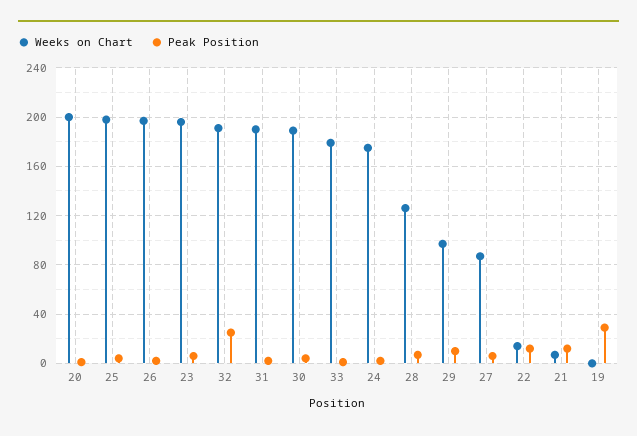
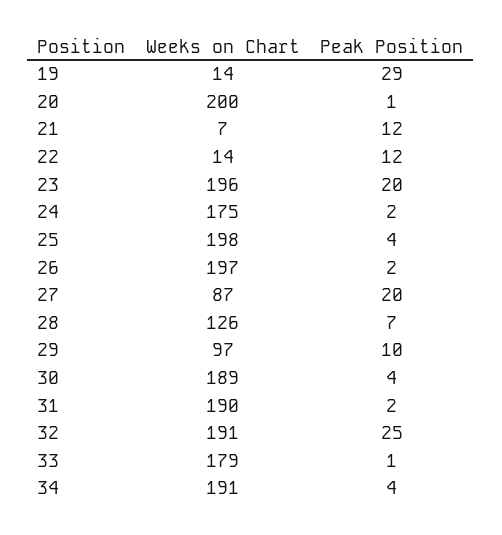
  {
    "Weeks on Chart": {
      "20": 200,
      "25": 198,
      "26": 197,
      "23": 196,
      "32": 191,
      "31": 190,
      "30": 189,
      "33": 179,
      "24": 175,
      "28": 126,
      "29": 97,
      "27": 87,
      "22": 14,
      "21": 7,
-     "19": 0
+     "19": 14,
+     "34": 191
    },
    "Peak Position": {
      "20": 1,
      "25": 4,
      "26": 2,
-     "23": 5,
+     "23": 20,
      "32": 25,
      "31": 2,
      "30": 4,
      "33": 1,
      "24": 2,
      "28": 7,
      "29": 10,
-     "27": 5,
+     "27": 20,
      "22": 12,
      "21": 12,
-     "19": 29
+     "19": 29,
+     "34": 4
    }
  }

